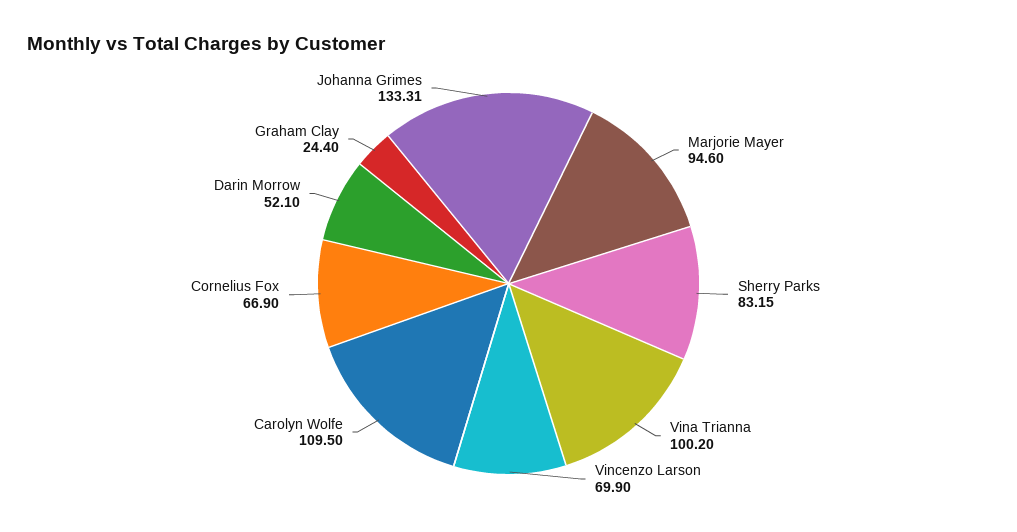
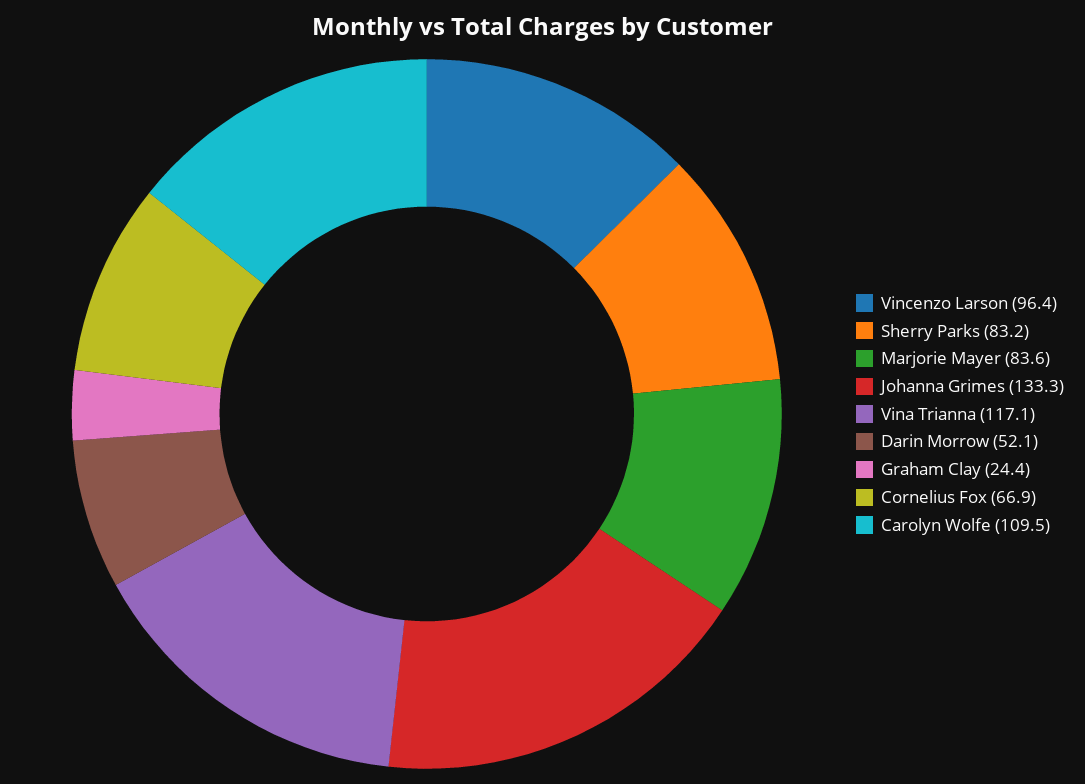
  {
-   "Marjorie Mayer": 94.6,
+   "Marjorie Mayer": 83.6,
    "Sherry Parks": 83.15,
-   "Vina Trianna": 100.2,
+   "Vina Trianna": 117.1,
-   "Vincenzo Larson": 69.9,
+   "Vincenzo Larson": 96.4,
    "Carolyn Wolfe": 109.5,
    "Cornelius Fox": 66.9,
    "Darin Morrow": 52.1,
    "Graham Clay": 24.4,
    "Johanna Grimes": 133.31
  }

